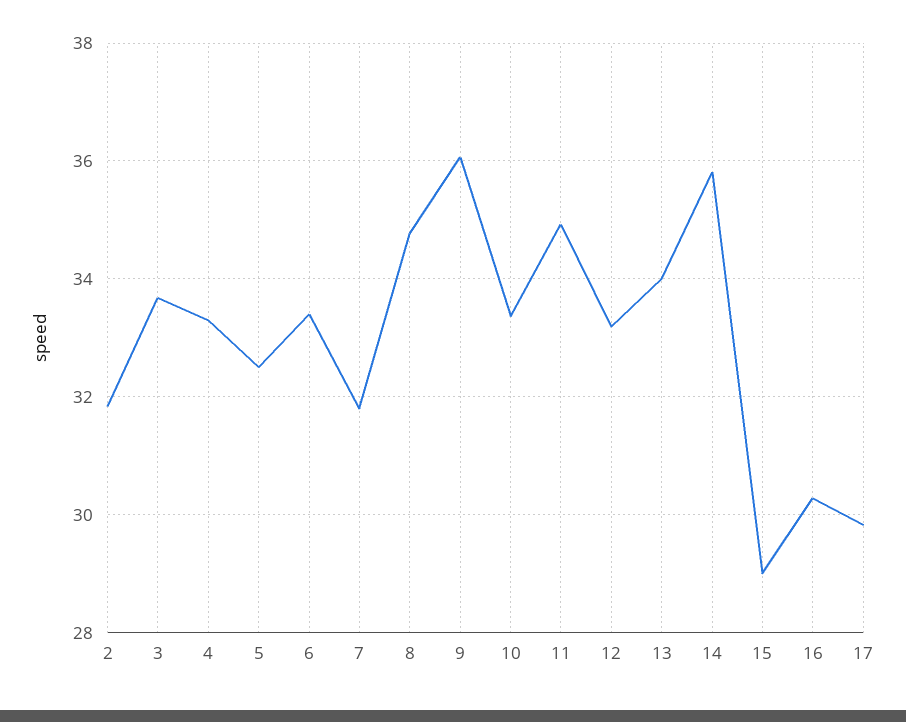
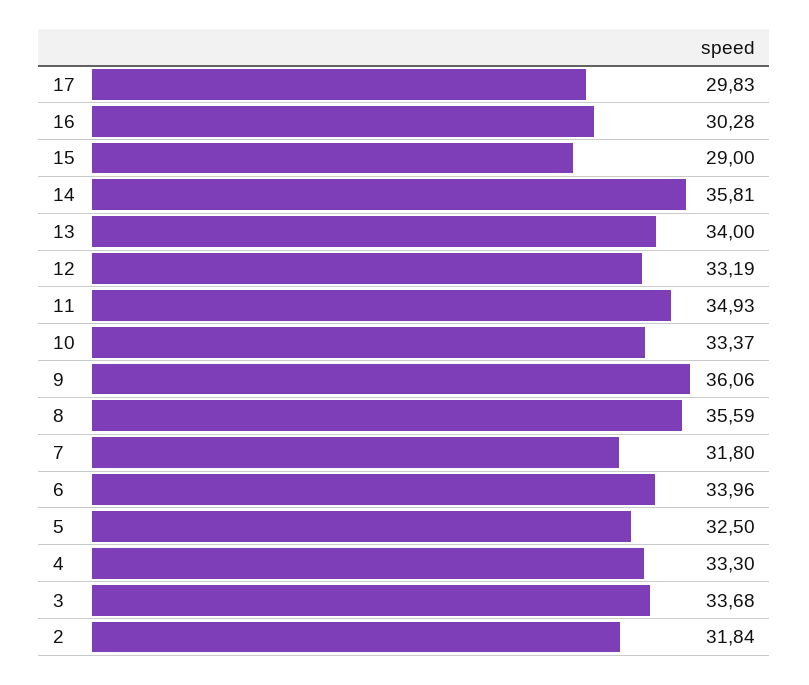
  {
    "2": 31.84,
    "3": 33.68,
    "4": 33.3,
    "5": 32.5,
-   "6": 33.4,
+   "6": 33.96,
    "7": 31.8,
-   "8": 34.8,
+   "8": 35.59,
    "9": 36.06,
    "10": 33.37,
    "11": 34.93,
    "12": 33.19,
    "13": 34,
    "14": 35.81,
    "15": 29,
    "16": 30.28,
    "17": 29.83
  }

